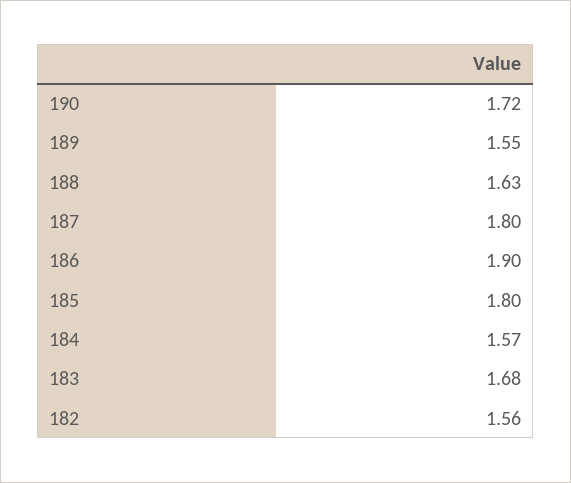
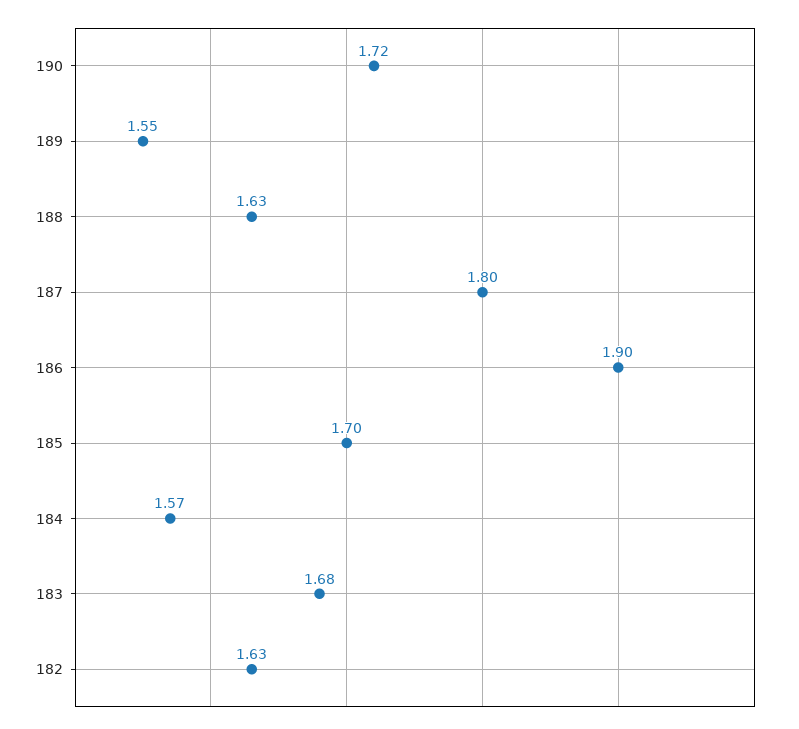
  {
    "190": 1.72,
    "189": 1.55,
    "188": 1.63,
    "187": 1.8,
    "186": 1.9,
-   "185": 1.8,
+   "185": 1.7,
    "184": 1.57,
    "183": 1.68,
-   "182": 1.56
+   "182": 1.63
  }

